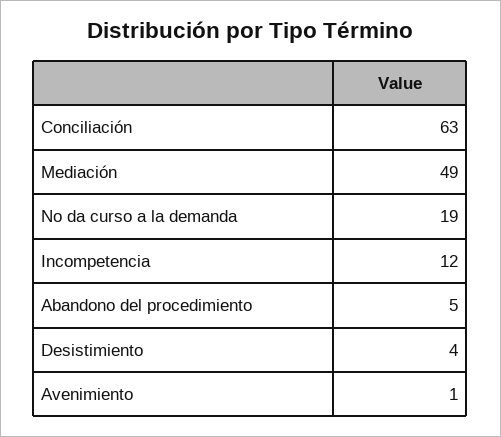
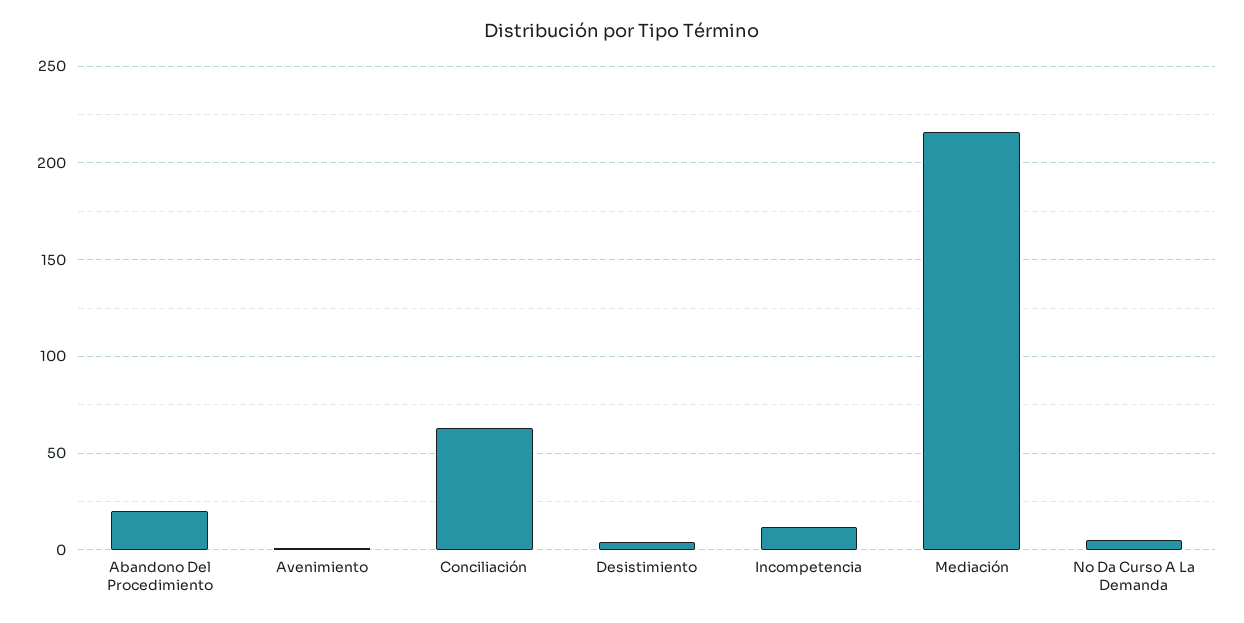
  {
    "Conciliación": 63,
-   "Mediación": 49,
+   "Mediación": 215,
-   "No da curso a la demanda": 19,
+   "No da curso a la demanda": 5,
    "Incompetencia": 12,
-   "Abandono del procedimiento": 5,
+   "Abandono del procedimiento": 20,
    "Desistimiento": 4,
    "Avenimiento": 1
  }

